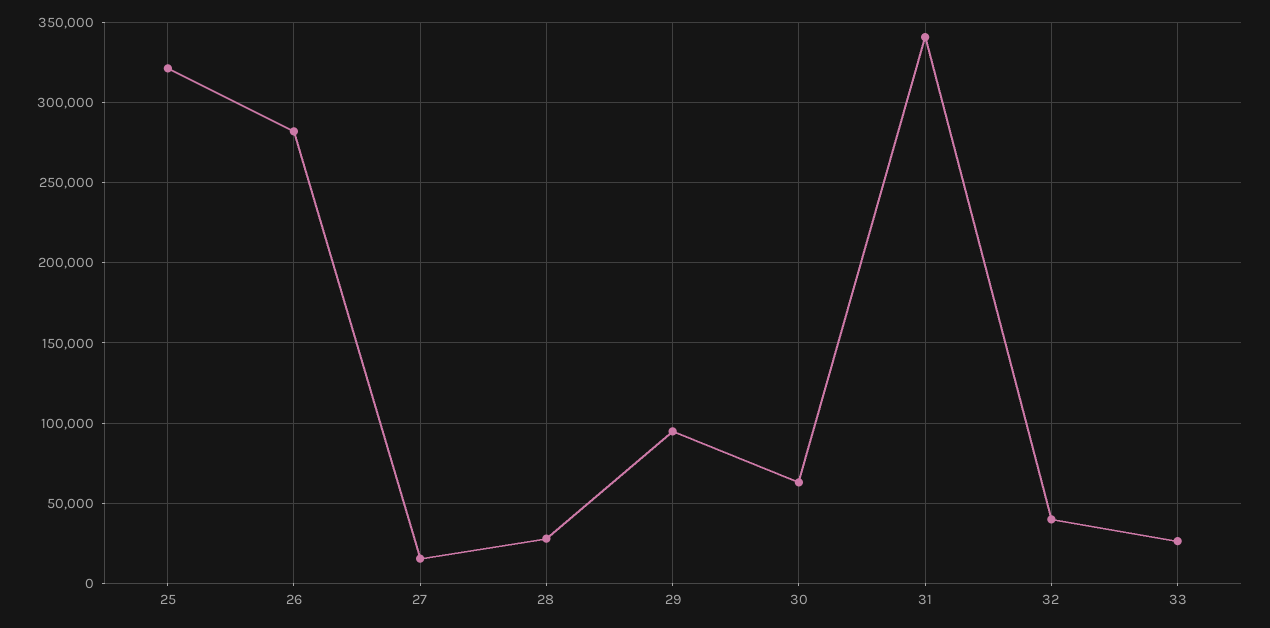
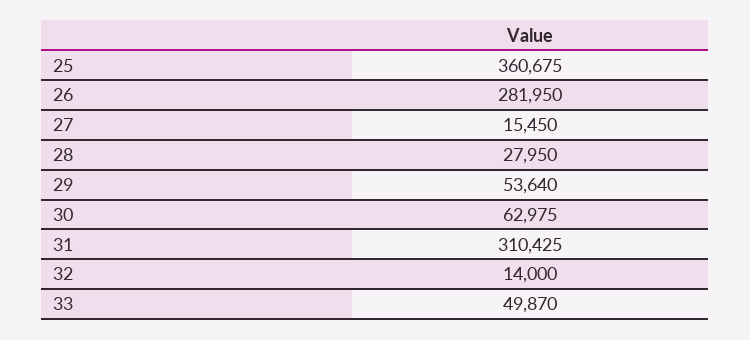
  {
-   "25": 320000,
+   "25": 360675,
    "26": 281950,
    "27": 15450,
    "28": 27950,
-   "29": 95000,
+   "29": 53640,
    "30": 62975,
-   "31": 340000,
+   "31": 310425,
-   "32": 40000,
+   "32": 14000,
-   "33": 25000
+   "33": 49870
  }

